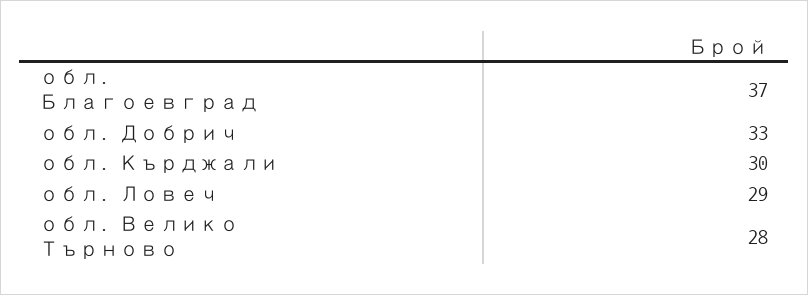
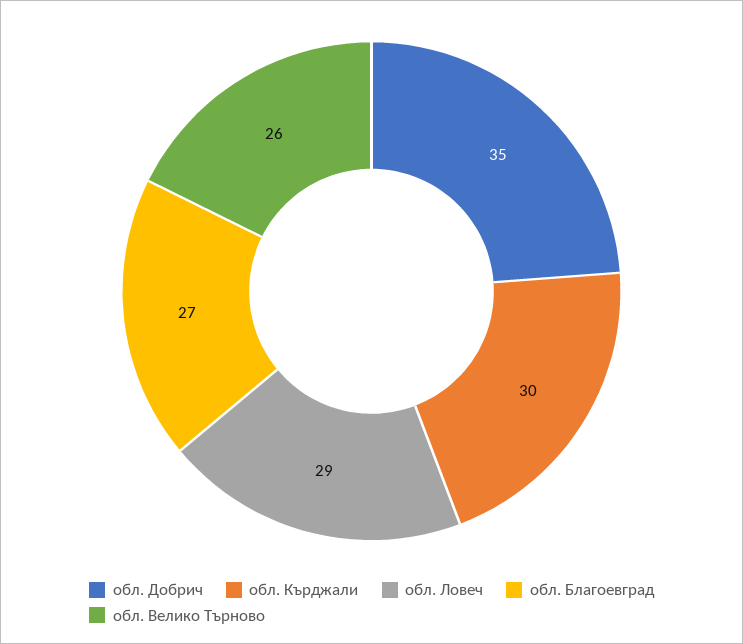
  {
-   "обл. Благоевград": 37,
+   "обл. Благоевград": 27,
-   "обл. Добрич": 33,
+   "обл. Добрич": 35,
    "обл. Кърджали": 30,
    "обл. Ловеч": 29,
-   "обл. Велико Търново": 28
+   "обл. Велико Търново": 26
  }

